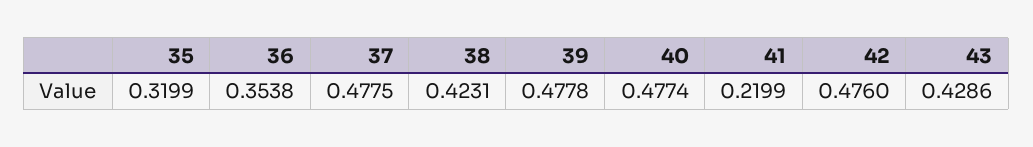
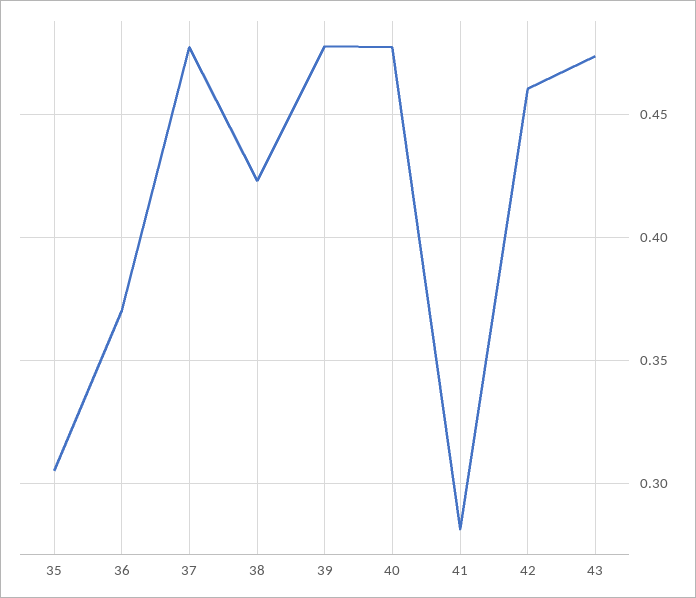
  {
-   "35": 0.3199,
+   "35": 0.305,
-   "36": 0.3538,
+   "36": 0.37,
    "37": 0.4775,
    "38": 0.4231,
    "39": 0.4778,
    "40": 0.4774,
-   "41": 0.2199,
+   "41": 0.28,
-   "42": 0.476,
+   "42": 0.46,
-   "43": 0.4286
+   "43": 0.475
  }

